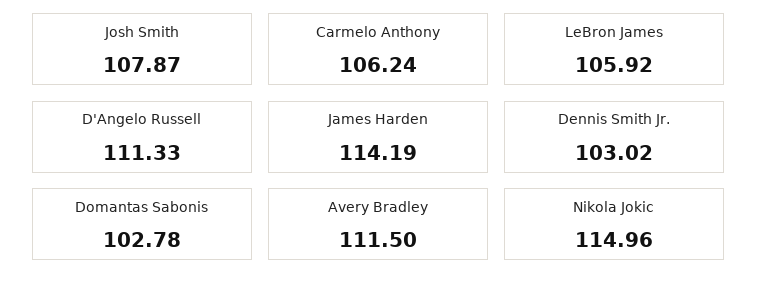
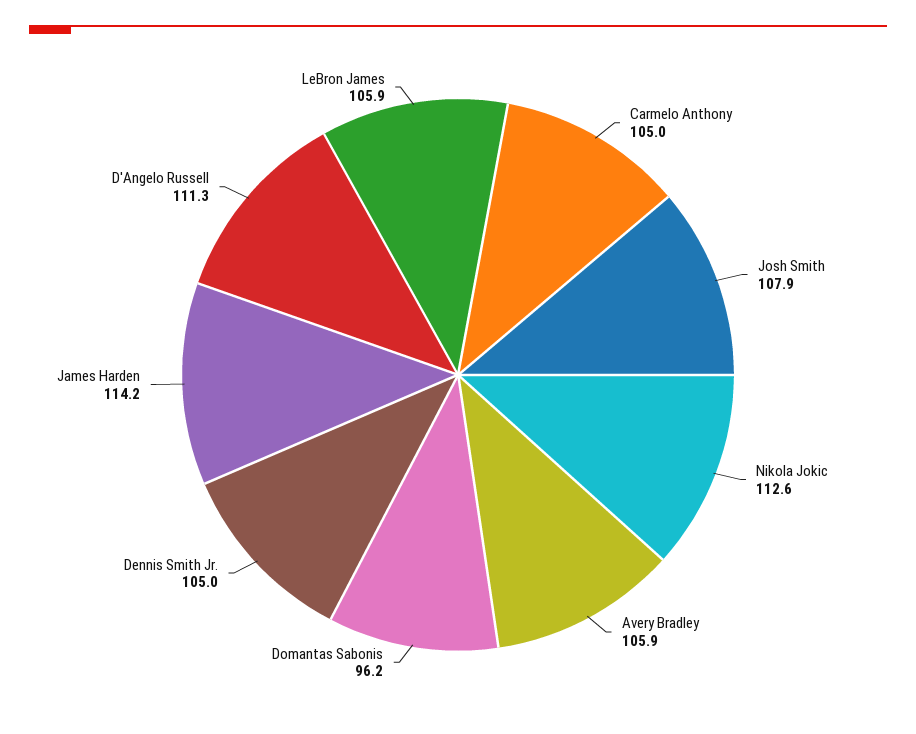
  {
    "Josh Smith": 107.87,
-   "Carmelo Anthony": 106.24,
+   "Carmelo Anthony": 105,
    "LeBron James": 105.92,
    "D'Angelo Russell": 111.33,
    "James Harden": 114.19,
-   "Dennis Smith Jr.": 103.02,
+   "Dennis Smith Jr.": 105,
-   "Domantas Sabonis": 102.78,
+   "Domantas Sabonis": 96.2,
-   "Avery Bradley": 111.5,
+   "Avery Bradley": 105.9,
-   "Nikola Jokic": 114.96
+   "Nikola Jokic": 112.6
  }

